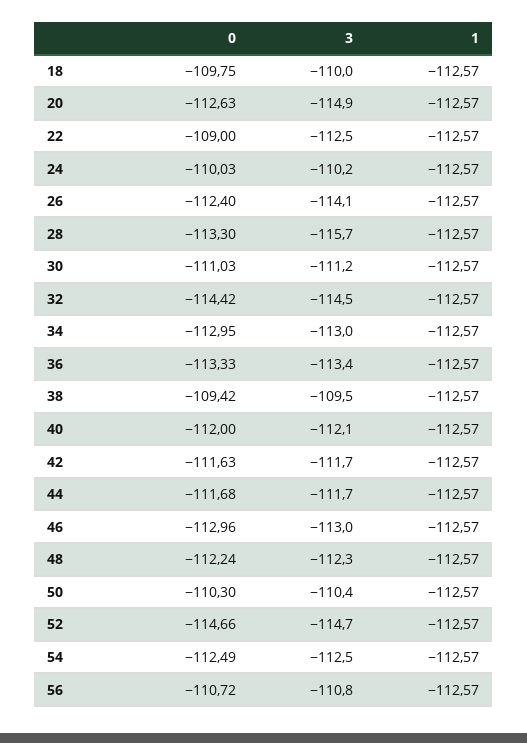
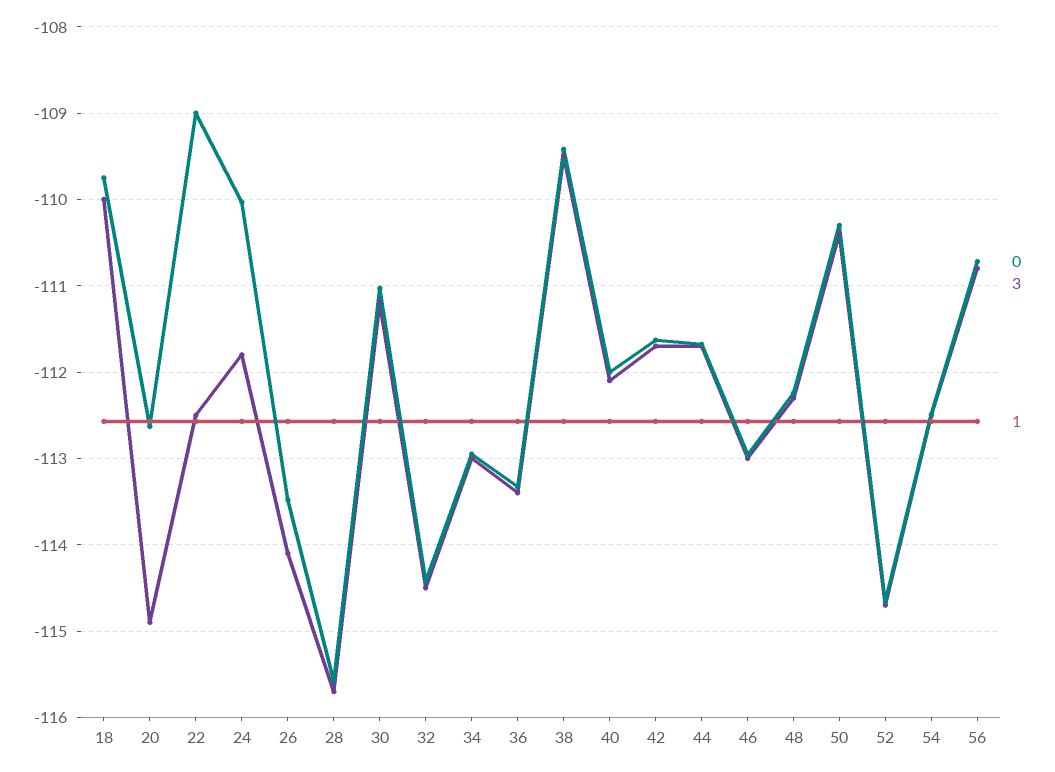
  {
    "0": {
      "18": -109.75,
      "20": -112.63,
      "22": -109,
      "24": -110.03,
-     "26": -112.4,
+     "26": -113.5,
-     "28": -113.3,
+     "28": -115.6,
      "30": -111.03,
      "32": -114.42,
      "34": -112.95,
      "36": -113.33,
      "38": -109.42,
      "40": -112,
      "42": -111.63,
      "44": -111.68,
      "46": -112.96,
      "48": -112.24,
      "50": -110.3,
      "52": -114.66,
      "54": -112.49,
      "56": -110.72
    },
    "3": {
      "18": -110,
      "20": -114.9,
      "22": -112.5,
-     "24": -110.2,
+     "24": -111.8,
      "26": -114.1,
      "28": -115.7,
      "30": -111.2,
      "32": -114.5,
      "34": -113,
      "36": -113.4,
      "38": -109.5,
      "40": -112.1,
      "42": -111.7,
      "44": -111.7,
      "46": -113,
      "48": -112.3,
      "50": -110.4,
      "52": -114.7,
      "54": -112.5,
      "56": -110.8
    },
    "1": {
      "18": -112.57,
      "20": -112.57,
      "22": -112.57,
      "24": -112.57,
      "26": -112.57,
      "28": -112.57,
      "30": -112.57,
      "32": -112.57,
      "34": -112.57,
      "36": -112.57,
      "38": -112.57,
      "40": -112.57,
      "42": -112.57,
      "44": -112.57,
      "46": -112.57,
      "48": -112.57,
      "50": -112.57,
      "52": -112.57,
      "54": -112.57,
      "56": -112.57
    }
  }

